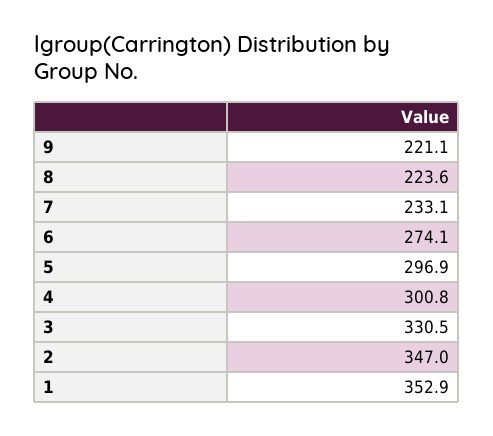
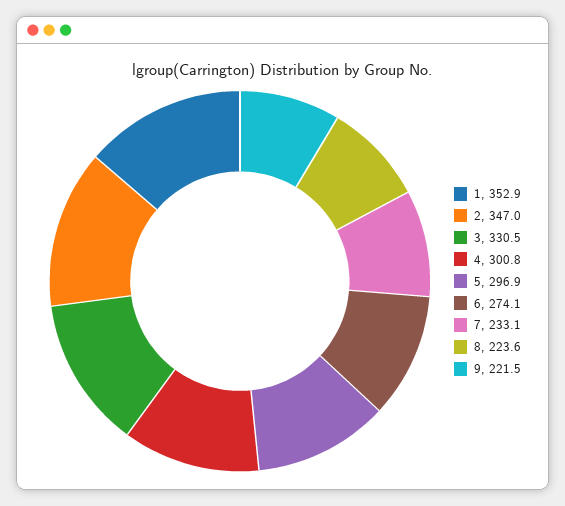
  {
-   "9": 221.1,
+   "9": 221.5,
    "8": 223.6,
    "7": 233.1,
    "6": 274.1,
    "5": 296.9,
    "4": 300.8,
    "3": 330.5,
    "2": 347,
    "1": 352.9
  }

